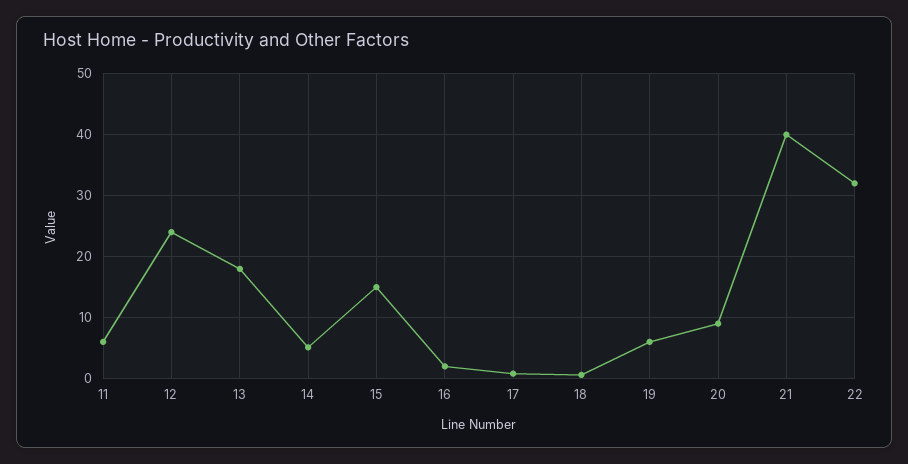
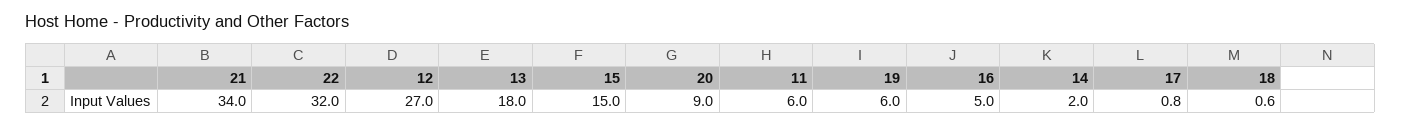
  {
    "11": 6,
-   "12": 24,
+   "12": 27,
    "13": 18,
-   "14": 5,
+   "14": 2,
    "15": 15,
-   "16": 2,
+   "16": 5,
    "17": 0.8,
    "18": 0.6,
    "19": 6,
    "20": 9,
-   "21": 40,
+   "21": 34,
    "22": 32
  }

